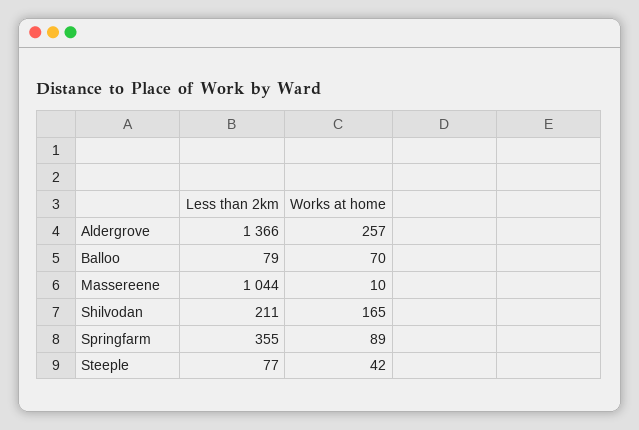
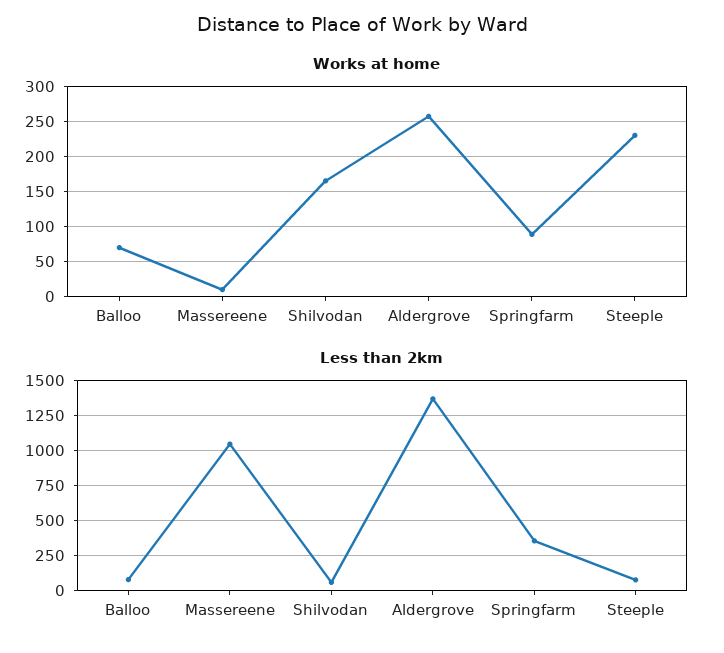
  {
    "Less than 2km": {
      "Aldergrove": 1366,
      "Balloo": 79,
      "Massereene": 1044,
-     "Shilvodan": 211,
+     "Shilvodan": 50,
      "Springfarm": 355,
      "Steeple": 77
    },
    "Works at home": {
      "Aldergrove": 257,
      "Balloo": 70,
      "Massereene": 10,
      "Shilvodan": 165,
      "Springfarm": 89,
-     "Steeple": 42
+     "Steeple": 230
    }
  }

